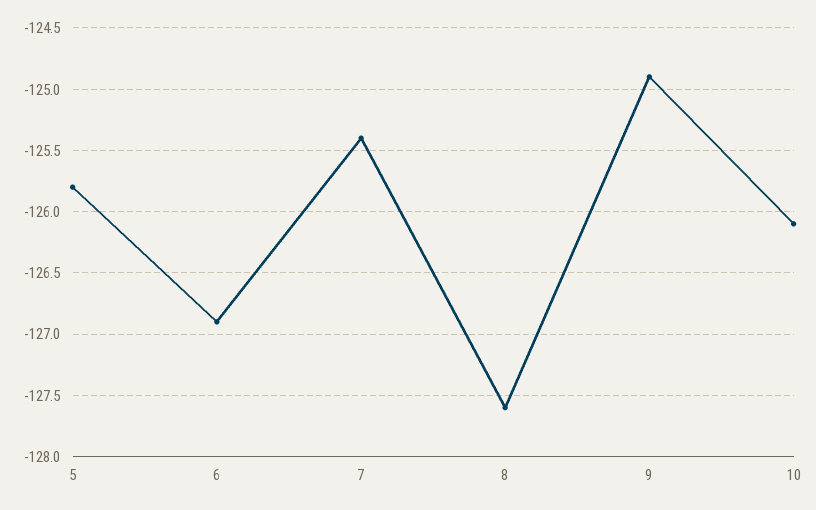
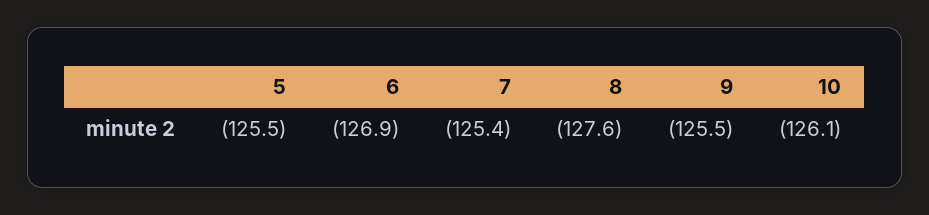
  {
-   "5": -125.8,
+   "5": -125.5,
    "6": -126.9,
    "7": -125.4,
    "8": -127.6,
-   "9": -124.9,
+   "9": -125.5,
    "10": -126.1
  }

